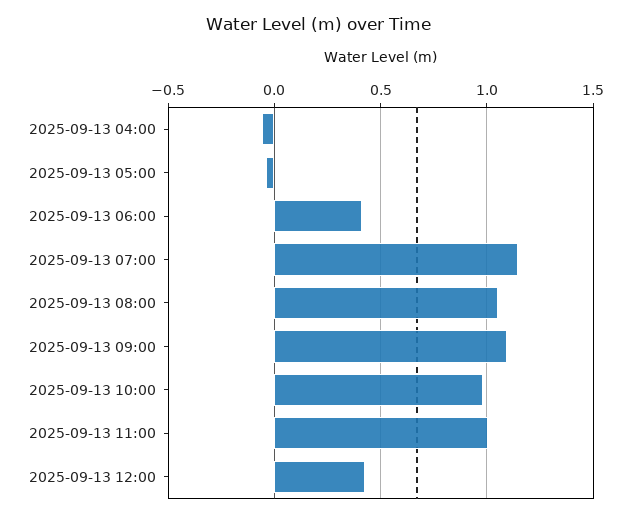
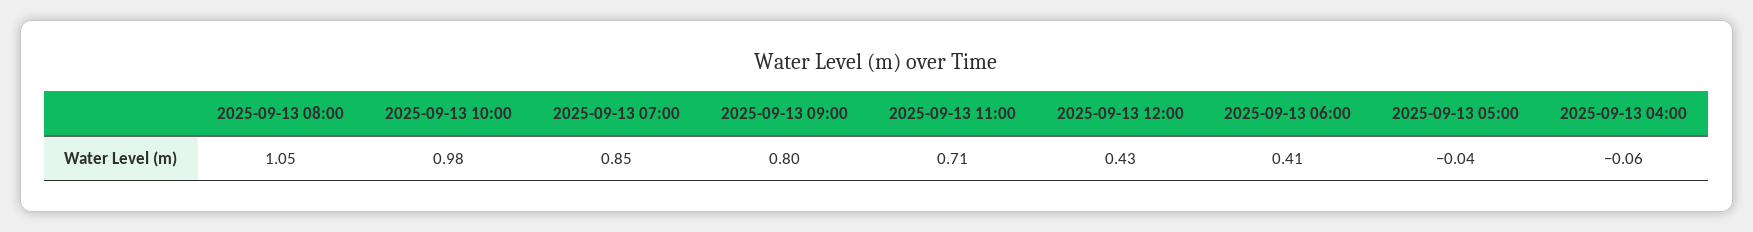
  {
    "2025-09-13 04:00": -0.06,
    "2025-09-13 05:00": -0.04,
    "2025-09-13 06:00": 0.41,
-   "2025-09-13 07:00": 1.15,
+   "2025-09-13 07:00": 0.85,
    "2025-09-13 08:00": 1.05,
-   "2025-09-13 09:00": 1.1,
+   "2025-09-13 09:00": 0.8,
    "2025-09-13 10:00": 0.98,
-   "2025-09-13 11:00": 1,
+   "2025-09-13 11:00": 0.71,
    "2025-09-13 12:00": 0.43
  }

